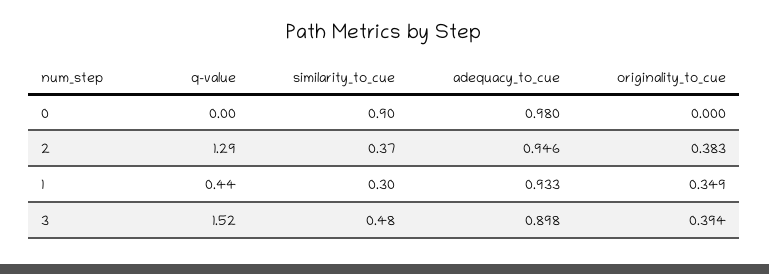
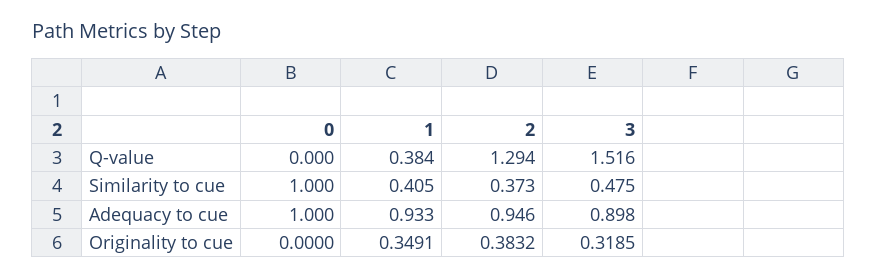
  {
    "q-value": {
      "0": 0,
      "2": 1.294,
-     "1": 0.44,
+     "1": 0.384,
      "3": 1.516
    },
    "similarity_to_cue": {
-     "0": 0.9,
+     "0": 1,
      "2": 0.373,
-     "1": 0.3,
+     "1": 0.405,
      "3": 0.475
    },
    "adequacy_to_cue": {
-     "0": 0.98,
+     "0": 1,
      "2": 0.946,
      "1": 0.933,
      "3": 0.898
    },
    "originality_to_cue": {
      "0": 0,
      "2": 0.3832,
      "1": 0.3491,
-     "3": 0.394
+     "3": 0.3185
    }
  }

